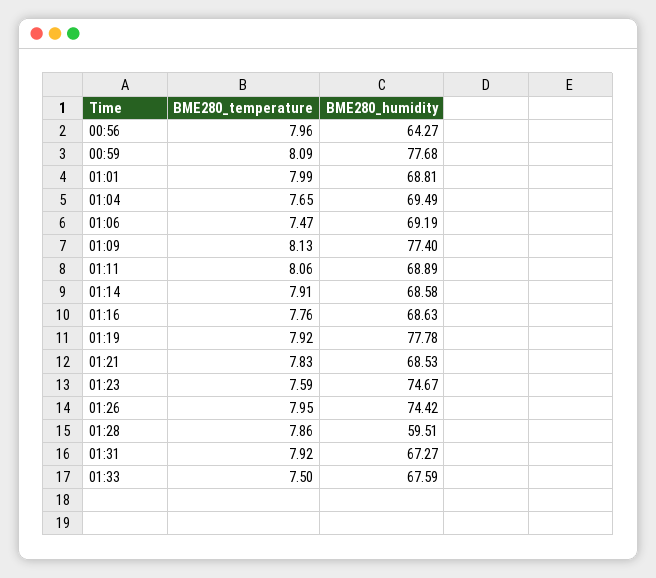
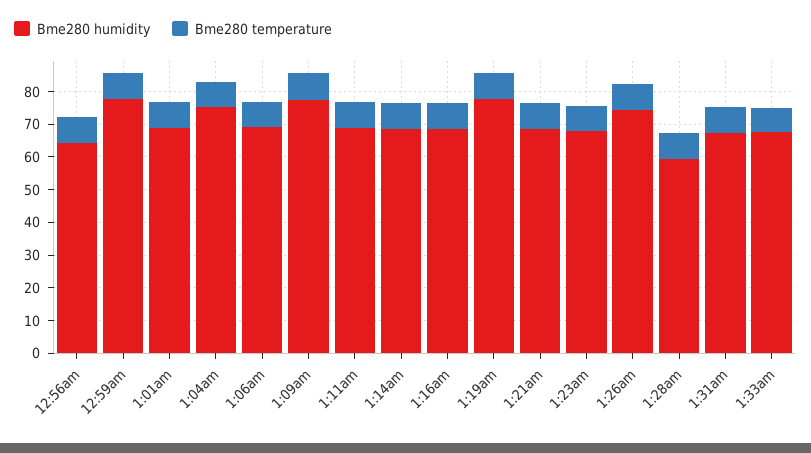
  {
    "BME280_temperature": {
      "00:56": 7.96,
      "00:59": 8.09,
      "01:01": 7.99,
      "01:04": 7.65,
      "01:06": 7.47,
      "01:09": 8.13,
      "01:11": 8.06,
      "01:14": 7.91,
      "01:16": 7.76,
      "01:19": 7.92,
      "01:21": 7.83,
      "01:23": 7.59,
      "01:26": 7.95,
      "01:28": 7.86,
      "01:31": 7.92,
      "01:33": 7.5
    },
    "BME280_humidity": {
      "00:56": 64.27,
      "00:59": 77.68,
      "01:01": 68.81,
-     "01:04": 69.49,
+     "01:04": 75,
      "01:06": 69.19,
      "01:09": 77.4,
      "01:11": 68.89,
      "01:14": 68.58,
      "01:16": 68.63,
      "01:19": 77.78,
      "01:21": 68.53,
-     "01:23": 74.67,
+     "01:23": 67.5,
      "01:26": 74.42,
      "01:28": 59.51,
      "01:31": 67.27,
      "01:33": 67.59
    }
  }

